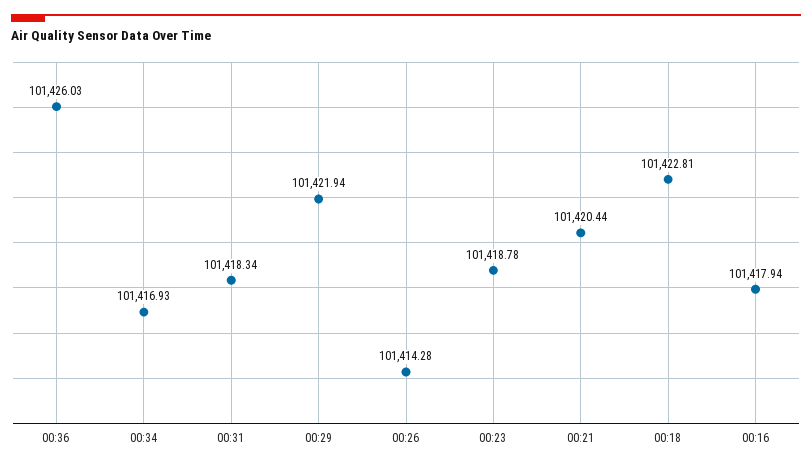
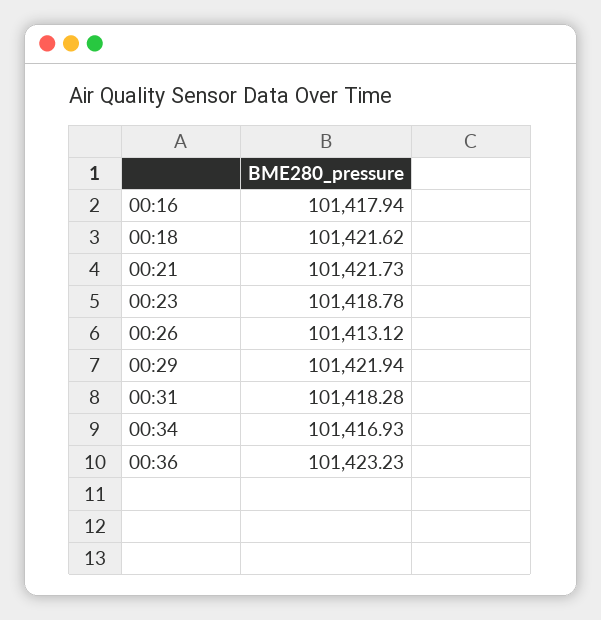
  {
-   "00:36": 101426.03,
+   "00:36": 101423.23,
    "00:34": 101416.93,
-   "00:31": 101418.34,
+   "00:31": 101418.28,
    "00:29": 101421.94,
-   "00:26": 101414.28,
+   "00:26": 101413.12,
    "00:23": 101418.78,
-   "00:21": 101420.44,
+   "00:21": 101421.73,
-   "00:18": 101422.81,
+   "00:18": 101421.62,
    "00:16": 101417.94
  }

